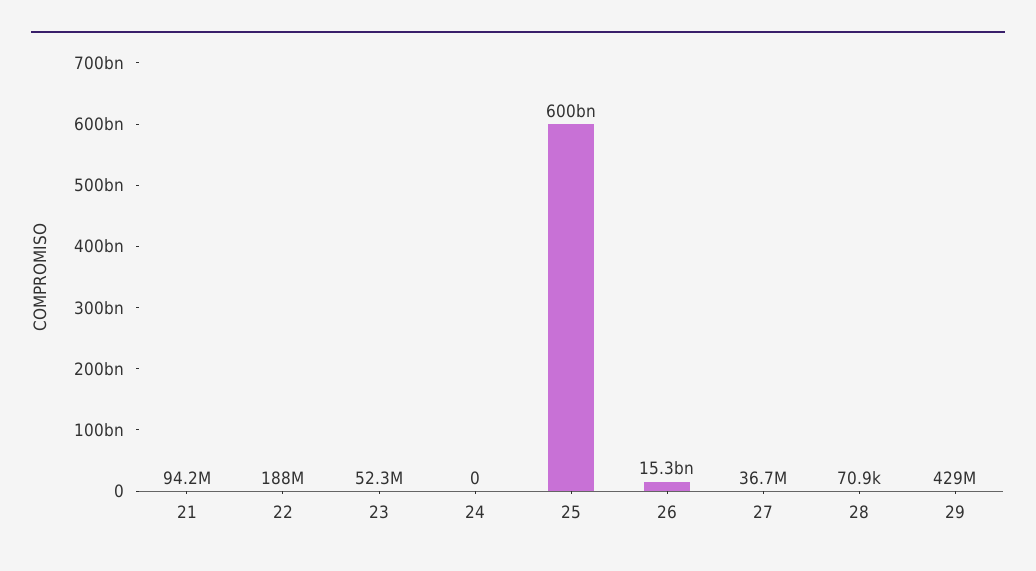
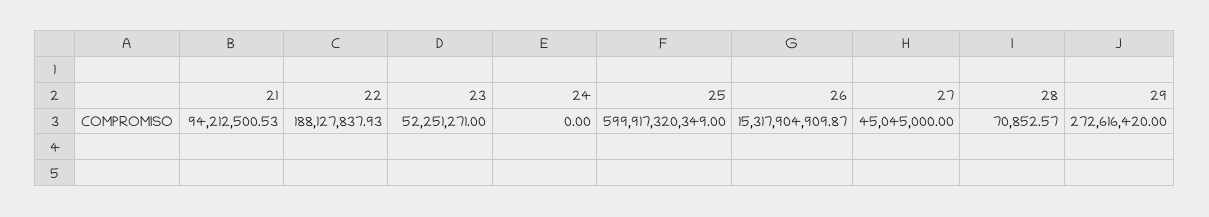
  {
    "21": 94212500.53,
    "22": 188127837.93,
    "23": 52251271,
    "24": 0,
    "25": 599917320349,
    "26": 15317904909.87,
-   "27": 36700000,
+   "27": 45045000,
    "28": 70852.57,
-   "29": 429000000
+   "29": 272616420
  }

